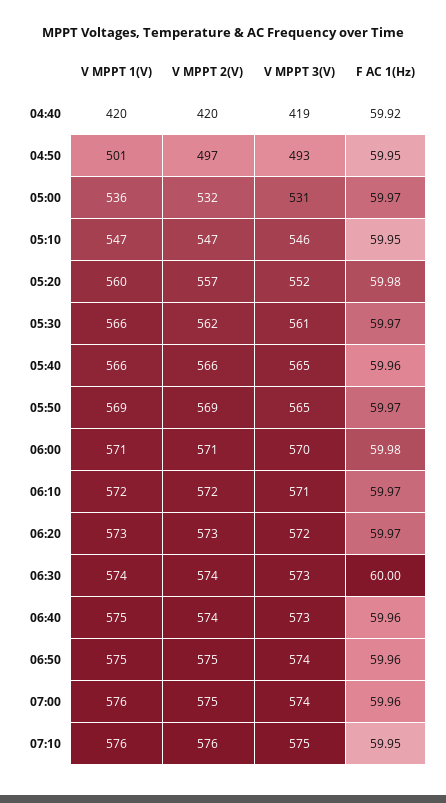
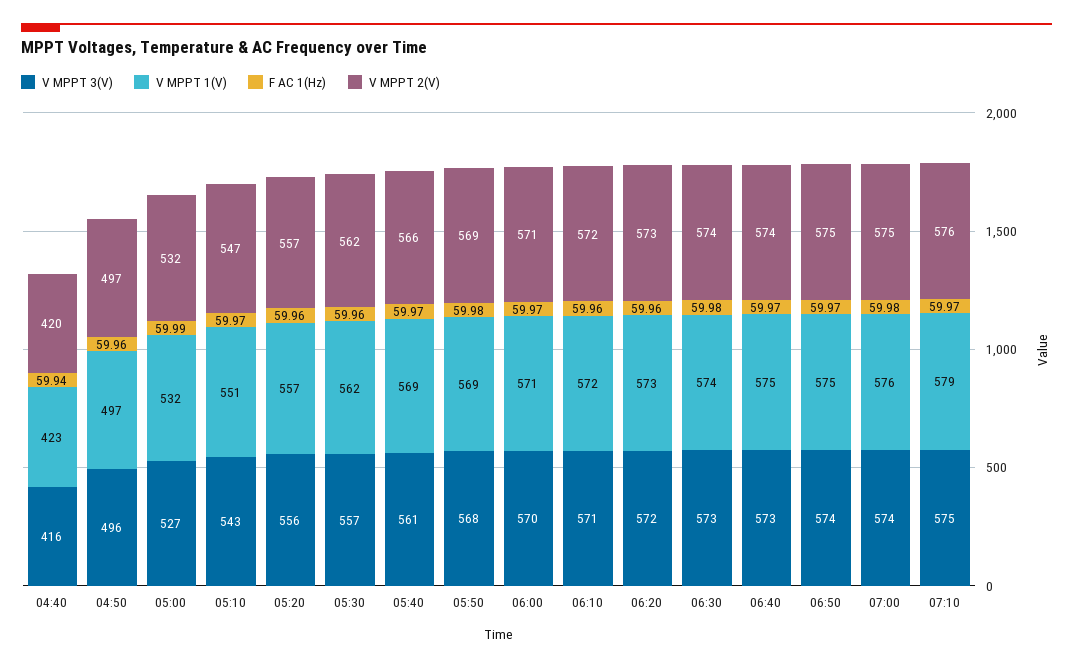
  {
    "V MPPT 1(V)": {
-     "04:40": 420,
+     "04:40": 423,
-     "04:50": 501,
+     "04:50": 497,
-     "05:00": 536,
+     "05:00": 532,
-     "05:10": 547,
+     "05:10": 551,
-     "05:20": 560,
+     "05:20": 557,
-     "05:30": 566,
+     "05:30": 562,
-     "05:40": 566,
+     "05:40": 569,
      "05:50": 569,
      "06:00": 571,
      "06:10": 572,
      "06:20": 573,
      "06:30": 574,
      "06:40": 575,
      "06:50": 575,
      "07:00": 576,
-     "07:10": 576
+     "07:10": 579
    },
    "V MPPT 2(V)": {
      "04:40": 420,
      "04:50": 497,
      "05:00": 532,
      "05:10": 547,
      "05:20": 557,
      "05:30": 562,
      "05:40": 566,
      "05:50": 569,
      "06:00": 571,
      "06:10": 572,
      "06:20": 573,
      "06:30": 574,
      "06:40": 574,
      "06:50": 575,
      "07:00": 575,
      "07:10": 576
    },
    "V MPPT 3(V)": {
-     "04:40": 419,
+     "04:40": 416,
-     "04:50": 493,
+     "04:50": 496,
-     "05:00": 531,
+     "05:00": 527,
-     "05:10": 546,
+     "05:10": 543,
-     "05:20": 552,
+     "05:20": 556,
-     "05:30": 561,
+     "05:30": 557,
-     "05:40": 565,
+     "05:40": 561,
-     "05:50": 565,
+     "05:50": 568,
      "06:00": 570,
      "06:10": 571,
      "06:20": 572,
      "06:30": 573,
      "06:40": 573,
      "06:50": 574,
      "07:00": 574,
      "07:10": 575
    },
    "F AC 1(Hz)": {
-     "04:40": 59.92,
+     "04:40": 59.94,
-     "04:50": 59.95,
+     "04:50": 59.96,
-     "05:00": 59.97,
+     "05:00": 59.99,
-     "05:10": 59.95,
+     "05:10": 59.97,
-     "05:20": 59.98,
+     "05:20": 59.96,
-     "05:30": 59.97,
+     "05:30": 59.96,
-     "05:40": 59.96,
+     "05:40": 59.97,
-     "05:50": 59.97,
+     "05:50": 59.98,
-     "06:00": 59.98,
+     "06:00": 59.97,
-     "06:10": 59.97,
+     "06:10": 59.96,
-     "06:20": 59.97,
+     "06:20": 59.96,
-     "06:30": 60,
+     "06:30": 59.98,
-     "06:40": 59.96,
+     "06:40": 59.97,
-     "06:50": 59.96,
+     "06:50": 59.97,
-     "07:00": 59.96,
+     "07:00": 59.98,
-     "07:10": 59.95
+     "07:10": 59.97
    }
  }

